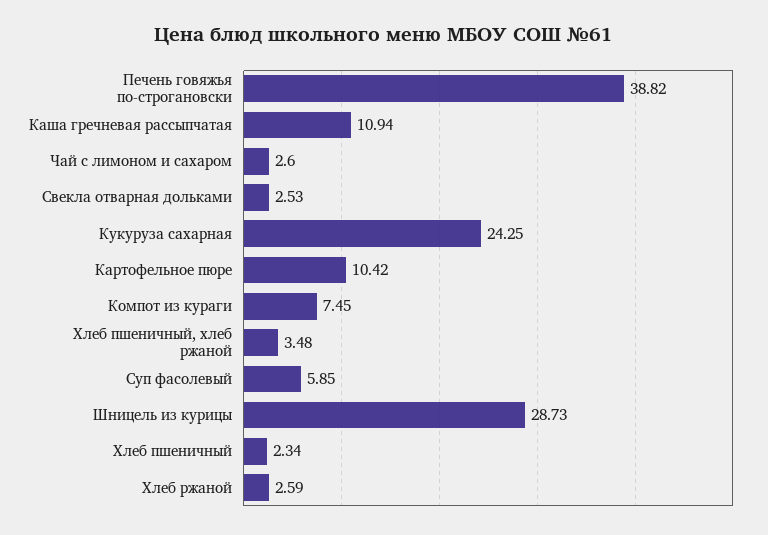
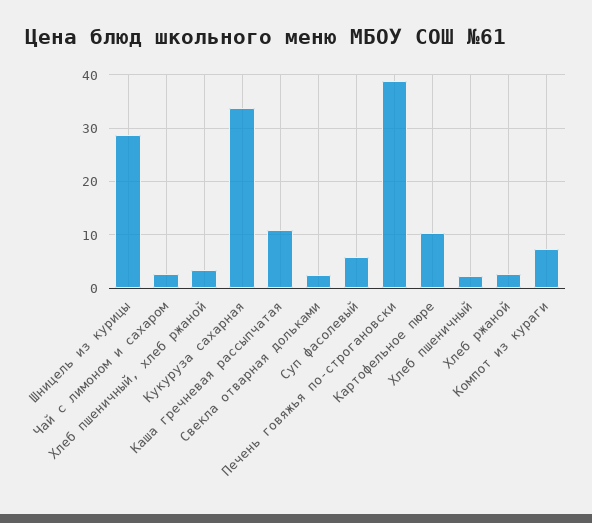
  {
    "Печень говяжья по-строгановски": 38.82,
    "Каша гречневая рассыпчатая": 10.94,
    "Чай с лимоном и сахаром": 2.6,
    "Свекла отварная дольками": 2.53,
-   "Кукуруза сахарная": 24.25,
+   "Кукуруза сахарная": 34,
    "Картофельное пюре": 10.42,
    "Компот из кураги": 7.45,
    "Хлеб пшеничный, хлеб ржаной": 3.48,
    "Суп фасолевый": 5.85,
    "Шницель из курицы": 28.73,
    "Хлеб пшеничный": 2.34,
    "Хлеб ржаной": 2.59
  }

